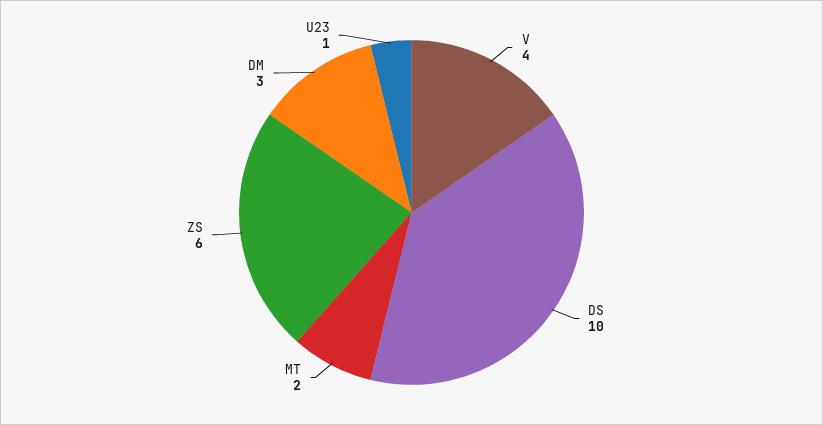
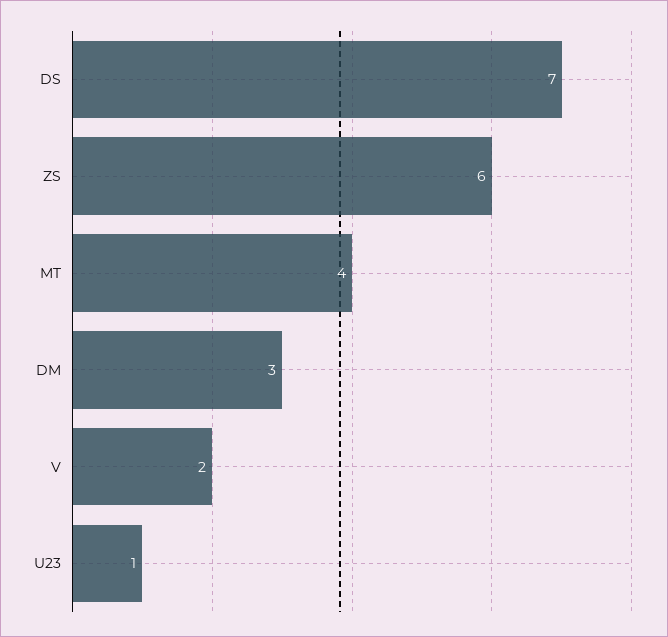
  {
-   "V": 4,
+   "V": 2,
-   "DS": 10,
+   "DS": 7,
-   "MT": 2,
+   "MT": 4,
    "ZS": 6,
    "DM": 3,
    "U23": 1
  }

